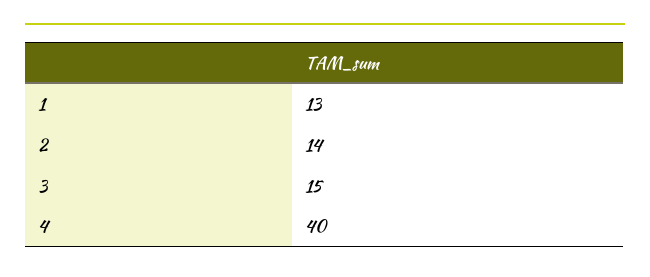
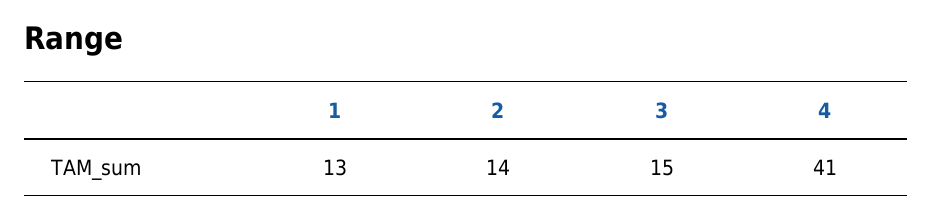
  {
    "1": 13,
    "2": 14,
    "3": 15,
-   "4": 40
+   "4": 41
  }

